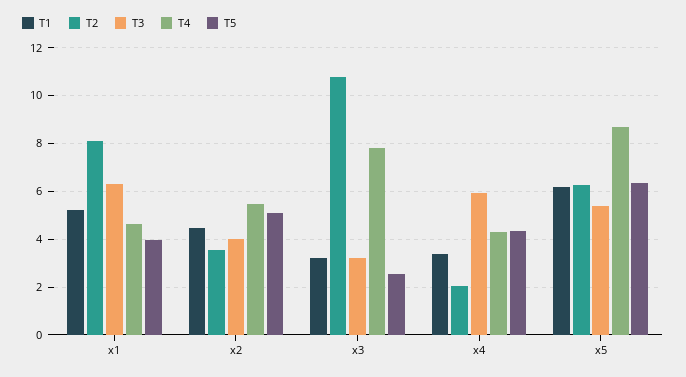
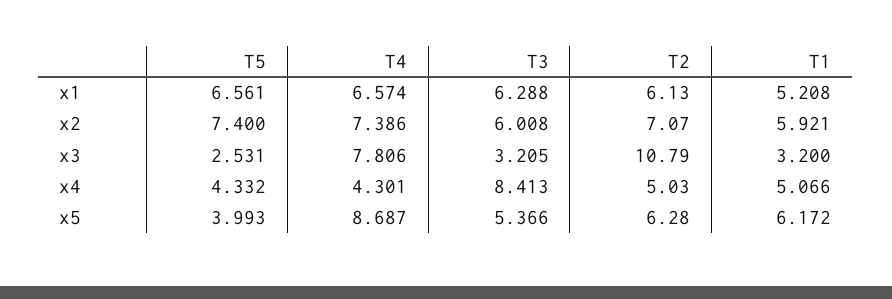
  {
    "T1": {
      "x1": 5.208,
-     "x2": 4.5,
+     "x2": 5.921,
      "x3": 3.2,
-     "x4": 3.5,
+     "x4": 5.066,
      "x5": 6.172
    },
    "T2": {
-     "x1": 8,
+     "x1": 6.13,
-     "x2": 3.5,
+     "x2": 7.07,
      "x3": 10.79,
-     "x4": 2,
+     "x4": 5.03,
      "x5": 6.28
    },
    "T3": {
      "x1": 6.288,
-     "x2": 4,
+     "x2": 6.008,
      "x3": 3.205,
-     "x4": 6,
+     "x4": 8.413,
      "x5": 5.366
    },
    "T4": {
-     "x1": 4.5,
+     "x1": 6.574,
-     "x2": 5.5,
+     "x2": 7.386,
      "x3": 7.806,
      "x4": 4.301,
      "x5": 8.687
    },
    "T5": {
-     "x1": 4,
+     "x1": 6.561,
-     "x2": 5,
+     "x2": 7.4,
      "x3": 2.531,
      "x4": 4.332,
-     "x5": 6.5
+     "x5": 3.993
    }
  }

